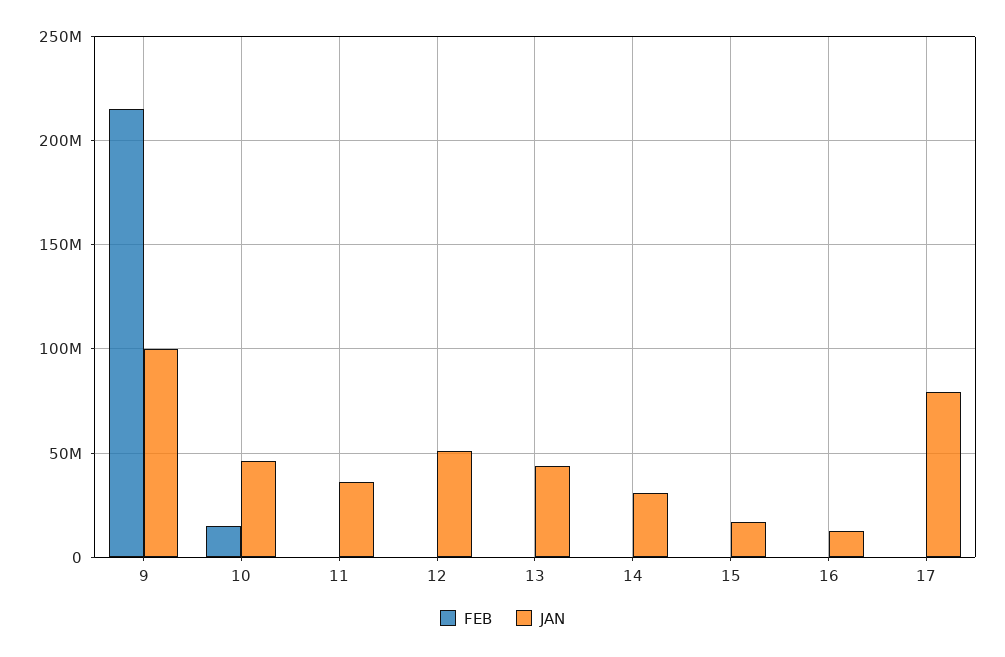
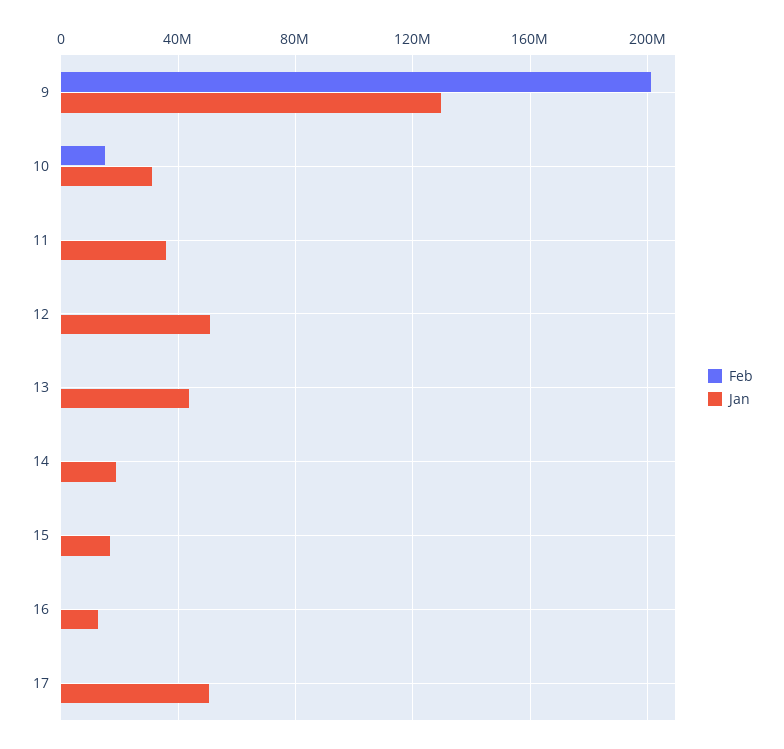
  {
    "FEB": {
-     "9": 215000000,
+     "9": 200000000,
      "10": 15000000,
      "11": 0,
      "12": 0,
      "13": 0,
      "14": 0,
      "15": 0,
      "16": 0,
      "17": 0
    },
    "JAN": {
-     "9": 100000000,
+     "9": 130000000,
-     "10": 45000000,
+     "10": 30000000,
      "11": 35000000,
      "12": 50000000,
      "13": 45000000,
-     "14": 30000000,
+     "14": 20000000,
      "15": 15000000,
      "16": 15000000,
-     "17": 80000000
+     "17": 50000000
    }
  }

